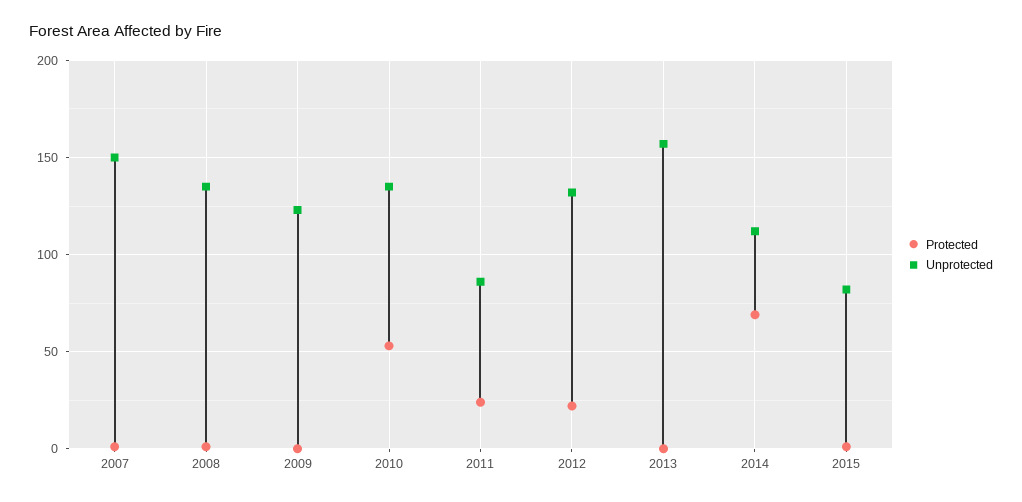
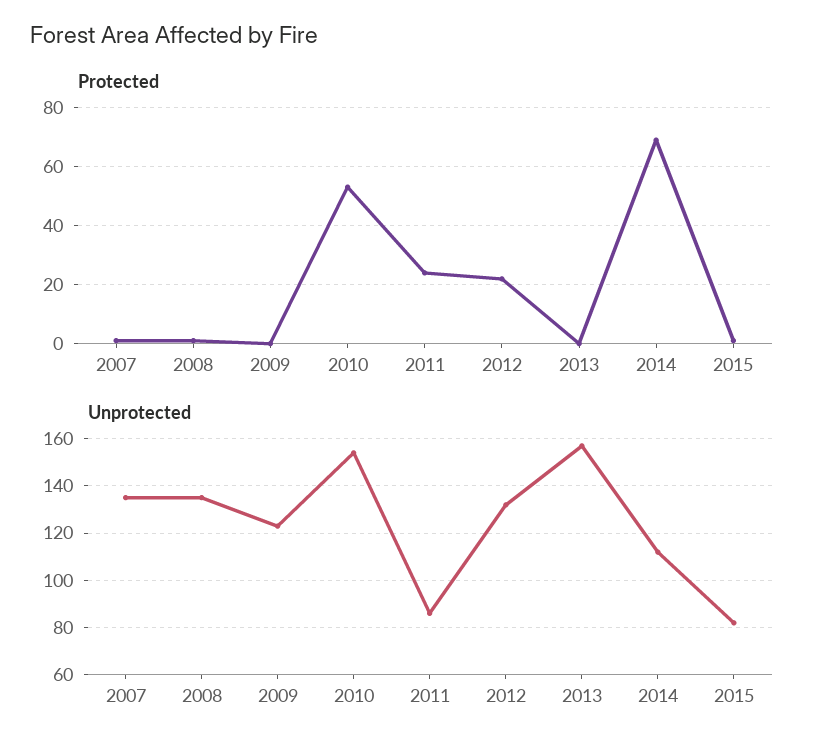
  {
    "Protected": {
      "2007": 0,
      "2008": 0,
      "2009": 0,
      "2010": 55,
      "2011": 25,
      "2012": 20,
      "2013": 0,
      "2014": 70,
      "2015": 0
    },
    "Unprotected": {
-     "2007": 150,
+     "2007": 135,
      "2008": 135,
      "2009": 125,
-     "2010": 135,
+     "2010": 155,
      "2011": 85,
      "2012": 130,
      "2013": 155,
      "2014": 110,
      "2015": 80
    }
  }

